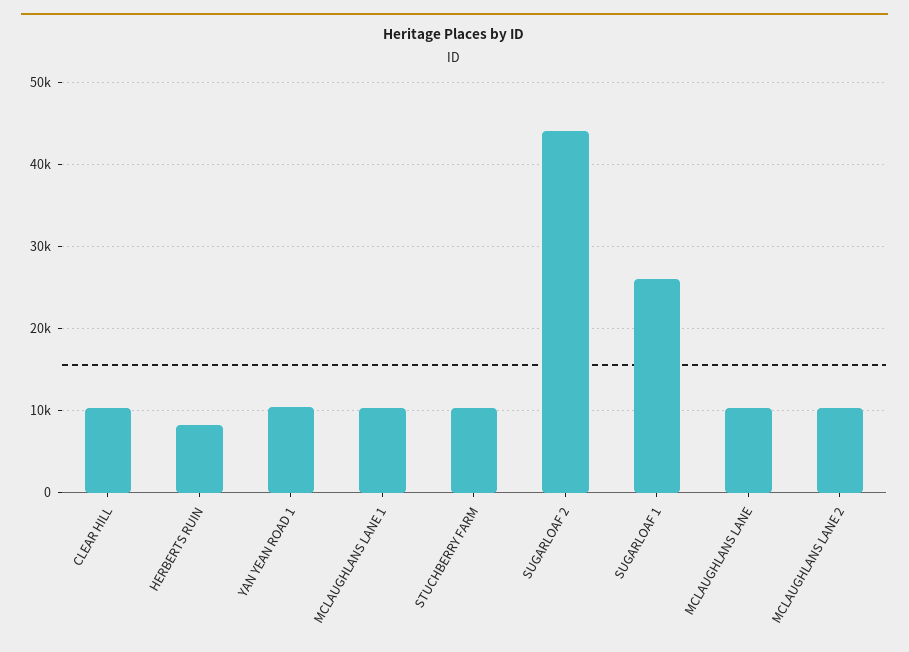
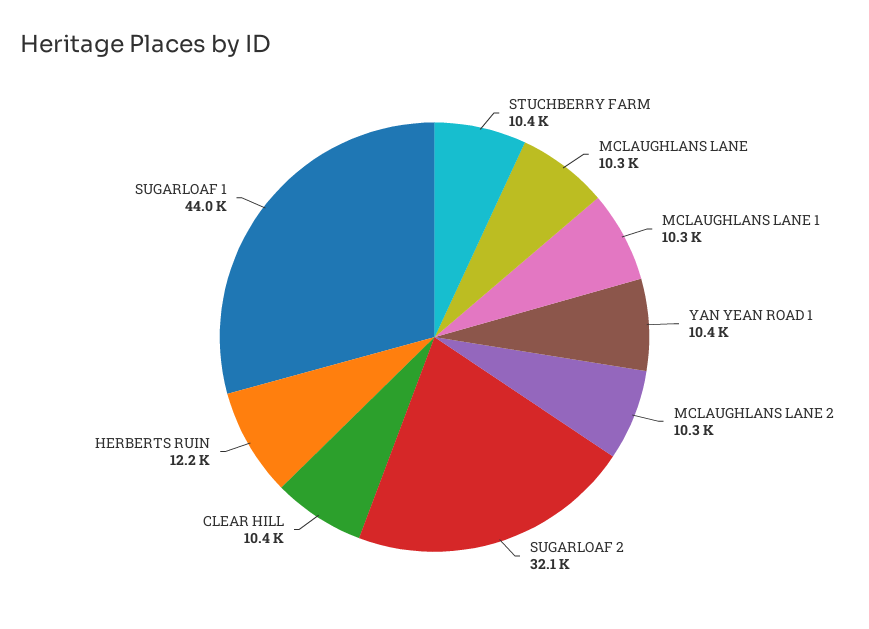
  {
    "CLEAR HILL": 10400,
-   "HERBERTS RUIN": 8000,
+   "HERBERTS RUIN": 12200,
    "YAN YEAN ROAD 1": 10400,
    "MCLAUGHLANS LANE 1": 10300,
    "STUCHBERRY FARM": 10400,
-   "SUGARLOAF 2": 44000,
+   "SUGARLOAF 2": 32100,
-   "SUGARLOAF 1": 26000,
+   "SUGARLOAF 1": 44000,
    "MCLAUGHLANS LANE": 10300,
    "MCLAUGHLANS LANE 2": 10300
  }

